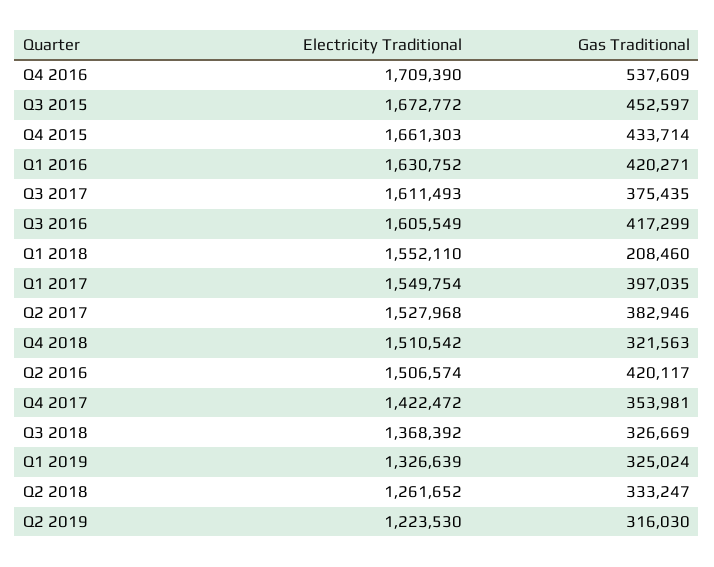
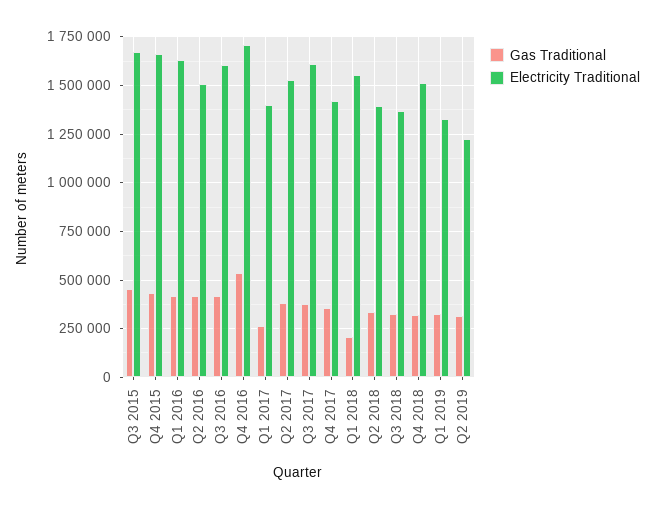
  {
    "Electricity Traditional": {
      "Q4 2016": 1709390,
      "Q3 2015": 1672772,
      "Q4 2015": 1661303,
      "Q1 2016": 1630752,
      "Q3 2017": 1611493,
      "Q3 2016": 1605549,
      "Q1 2018": 1552110,
-     "Q1 2017": 1549754,
+     "Q1 2017": 1400000,
      "Q2 2017": 1527968,
      "Q4 2018": 1510542,
      "Q2 2016": 1506574,
      "Q4 2017": 1422472,
      "Q3 2018": 1368392,
      "Q1 2019": 1326639,
-     "Q2 2018": 1261652,
+     "Q2 2018": 1400000,
      "Q2 2019": 1223530
    },
    "Gas Traditional": {
      "Q4 2016": 537609,
      "Q3 2015": 452597,
      "Q4 2015": 433714,
      "Q1 2016": 420271,
      "Q3 2017": 375435,
      "Q3 2016": 417299,
      "Q1 2018": 208460,
-     "Q1 2017": 397035,
+     "Q1 2017": 250000,
      "Q2 2017": 382946,
      "Q4 2018": 321563,
      "Q2 2016": 420117,
      "Q4 2017": 353981,
      "Q3 2018": 326669,
      "Q1 2019": 325024,
      "Q2 2018": 333247,
      "Q2 2019": 316030
    }
  }

